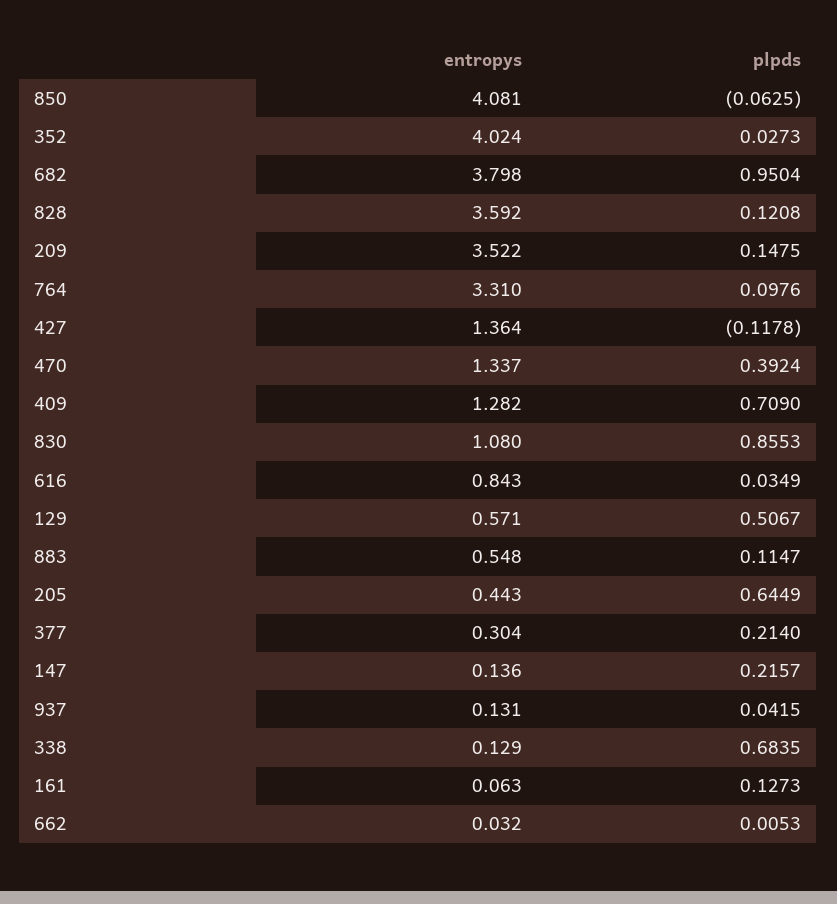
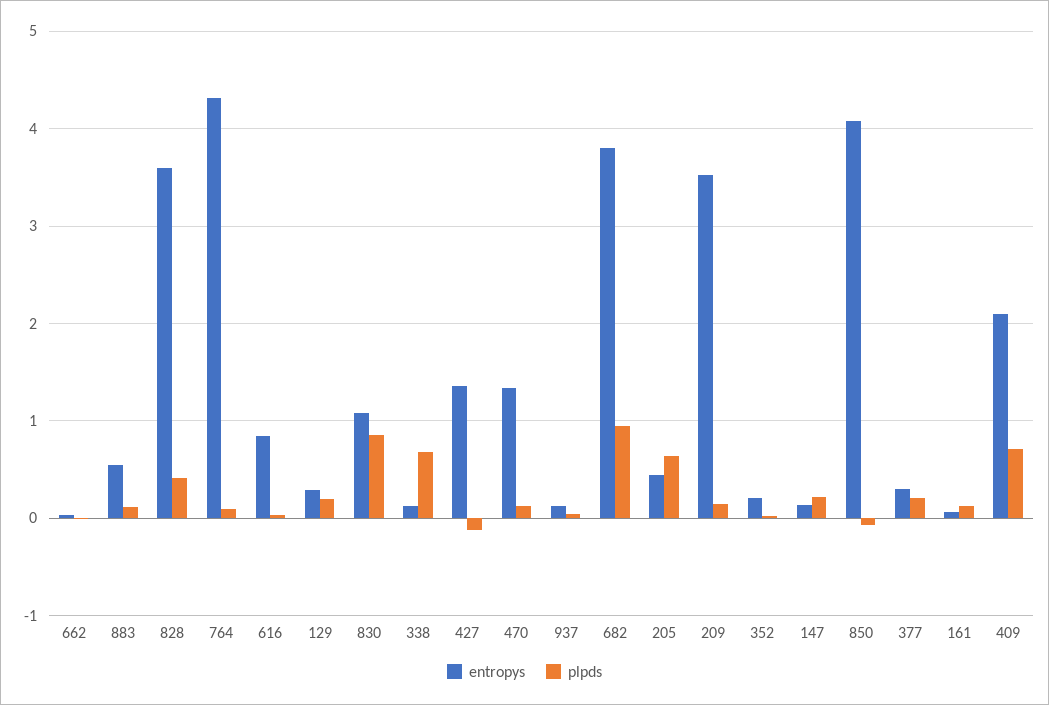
  {
    "entropys": {
      "850": 4.081,
-     "352": 4.024,
+     "352": 0.2,
      "682": 3.798,
      "828": 3.592,
      "209": 3.522,
-     "764": 3.31,
+     "764": 4.3,
      "427": 1.364,
      "470": 1.337,
-     "409": 1.282,
+     "409": 2.1,
      "830": 1.08,
      "616": 0.843,
-     "129": 0.571,
+     "129": 0.3,
      "883": 0.548,
      "205": 0.443,
      "377": 0.304,
      "147": 0.136,
      "937": 0.131,
      "338": 0.129,
      "161": 0.063,
      "662": 0.032
    },
    "plpds": {
      "850": -0.0625,
      "352": 0.0273,
      "682": 0.9504,
-     "828": 0.1208,
+     "828": 0.4,
      "209": 0.1475,
      "764": 0.0976,
      "427": -0.1178,
-     "470": 0.3924,
+     "470": 0.1,
      "409": 0.709,
      "830": 0.8553,
      "616": 0.0349,
-     "129": 0.5067,
+     "129": 0.2,
      "883": 0.1147,
      "205": 0.6449,
      "377": 0.214,
      "147": 0.2157,
      "937": 0.0415,
      "338": 0.6835,
      "161": 0.1273,
      "662": 0.0053
    }
  }

